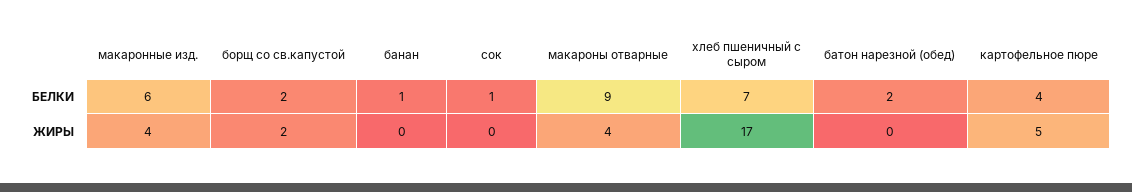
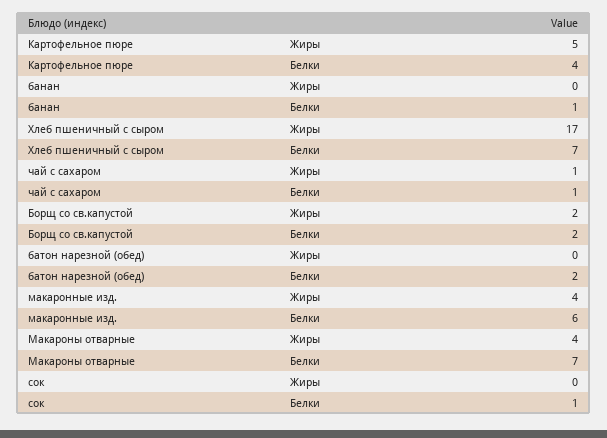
  {
    "макаронные изд.": {
      "БЕЛКИ": 6,
      "ЖИРЫ": 4
    },
    "борщ со св.капустой": {
      "БЕЛКИ": 2,
      "ЖИРЫ": 2
    },
    "банан": {
      "БЕЛКИ": 1,
      "ЖИРЫ": 0
    },
    "сок": {
      "БЕЛКИ": 1,
      "ЖИРЫ": 0
    },
    "макароны отварные": {
-     "БЕЛКИ": 9,
+     "БЕЛКИ": 7,
      "ЖИРЫ": 4
    },
    "хлеб пшеничный с сыром": {
      "БЕЛКИ": 7,
      "ЖИРЫ": 17
    },
    "батон нарезной (обед)": {
      "БЕЛКИ": 2,
      "ЖИРЫ": 0
    },
    "картофельное пюре": {
      "БЕЛКИ": 4,
      "ЖИРЫ": 5
-   }
+   },
+   "чай с сахаром": {
+     "ЖИРЫ": 1,
+     "БЕЛКИ": 1
+   }
  }

